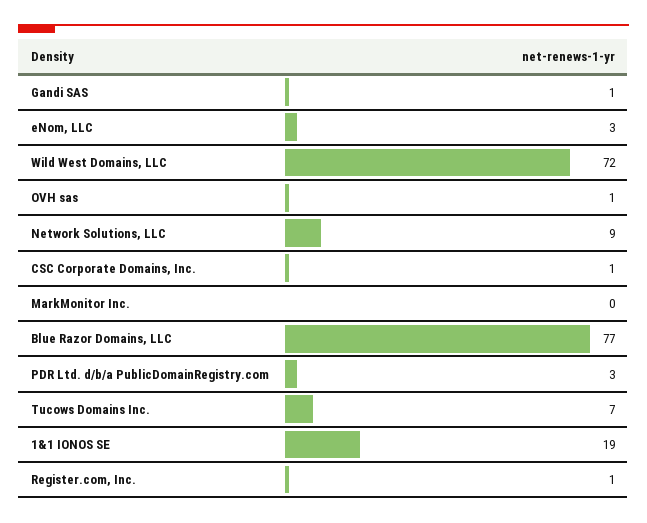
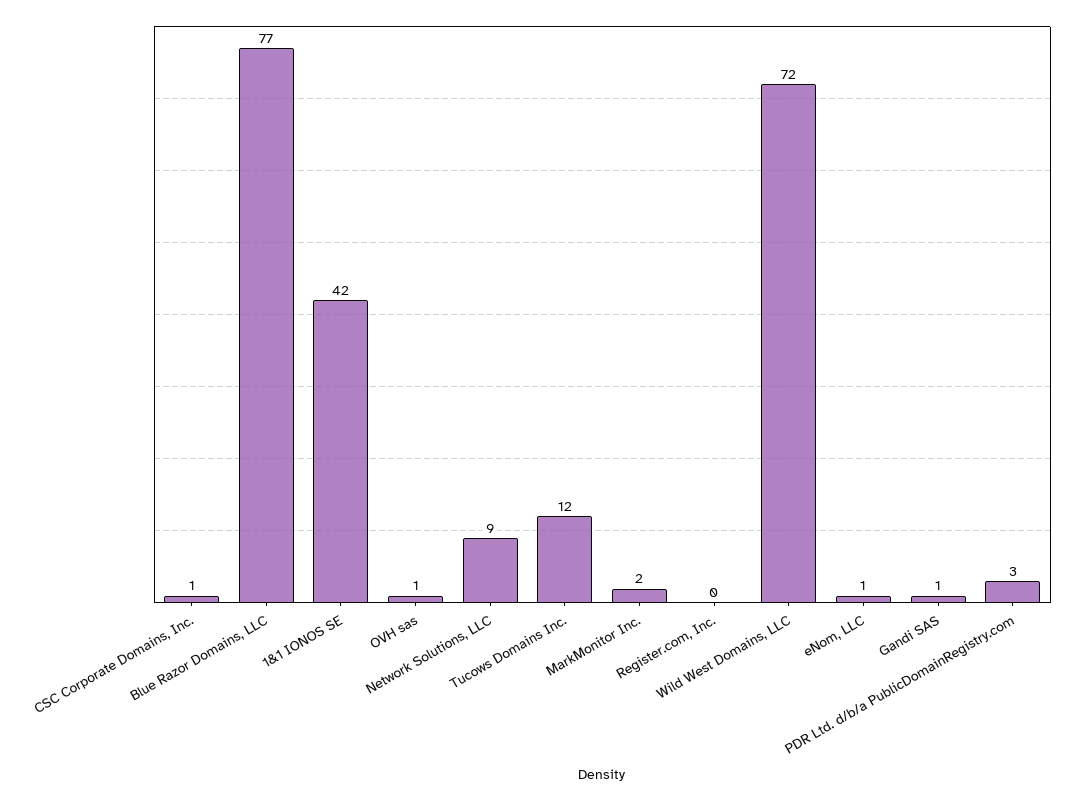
  {
    "Gandi SAS": 1,
-   "eNom, LLC": 3,
+   "eNom, LLC": 1,
    "Wild West Domains, LLC": 72,
    "OVH sas": 1,
    "Network Solutions, LLC": 9,
    "CSC Corporate Domains, Inc.": 1,
-   "MarkMonitor Inc.": 0,
+   "MarkMonitor Inc.": 2,
    "Blue Razor Domains, LLC": 77,
    "PDR Ltd. d/b/a PublicDomainRegistry.com": 3,
-   "Tucows Domains Inc.": 7,
+   "Tucows Domains Inc.": 12,
-   "1&1 IONOS SE": 19,
+   "1&1 IONOS SE": 42,
-   "Register.com, Inc.": 1
+   "Register.com, Inc.": 0
  }

